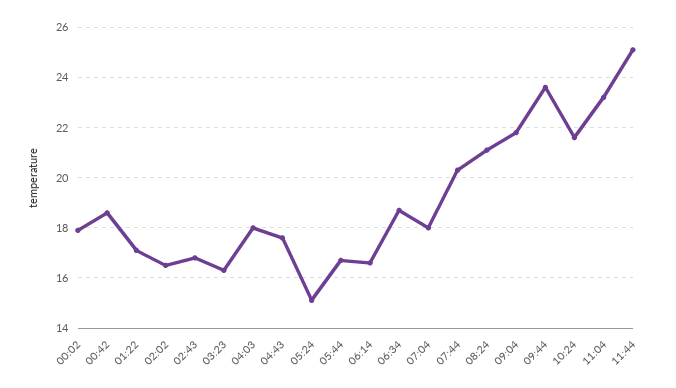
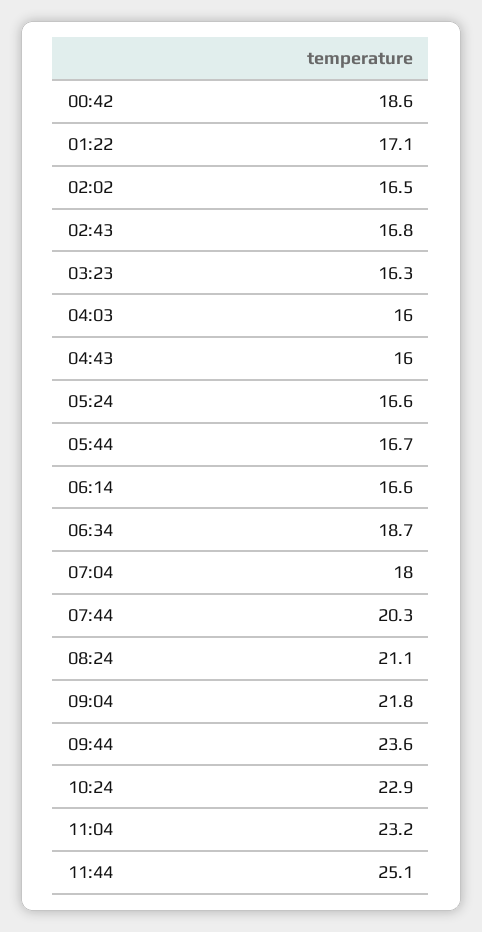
  {
-   "00:02": 18,
    "00:42": 18.6,
    "01:22": 17.1,
    "02:02": 16.5,
    "02:43": 16.8,
    "03:23": 16.3,
-   "04:03": 18,
+   "04:03": 16,
-   "04:43": 17.5,
+   "04:43": 16,
-   "05:24": 15,
+   "05:24": 16.6,
    "05:44": 16.7,
    "06:14": 16.6,
    "06:34": 18.7,
    "07:04": 18,
    "07:44": 20.3,
    "08:24": 21.1,
    "09:04": 21.8,
    "09:44": 23.6,
-   "10:24": 21.5,
+   "10:24": 22.9,
    "11:04": 23.2,
    "11:44": 25.1
  }

